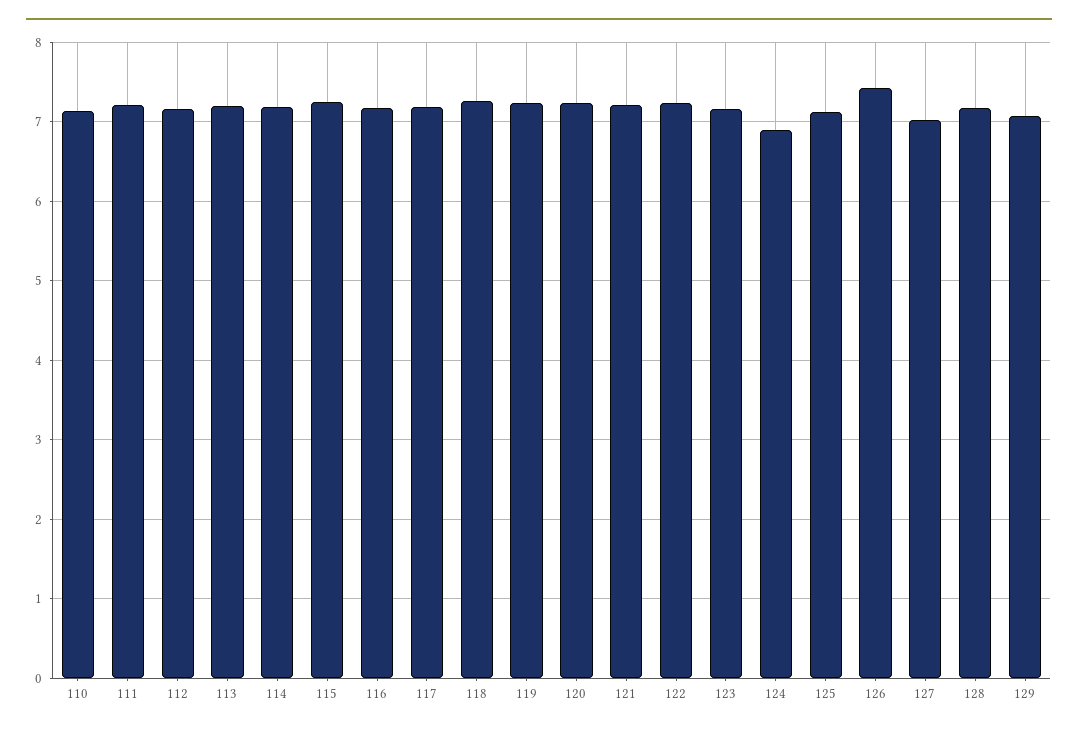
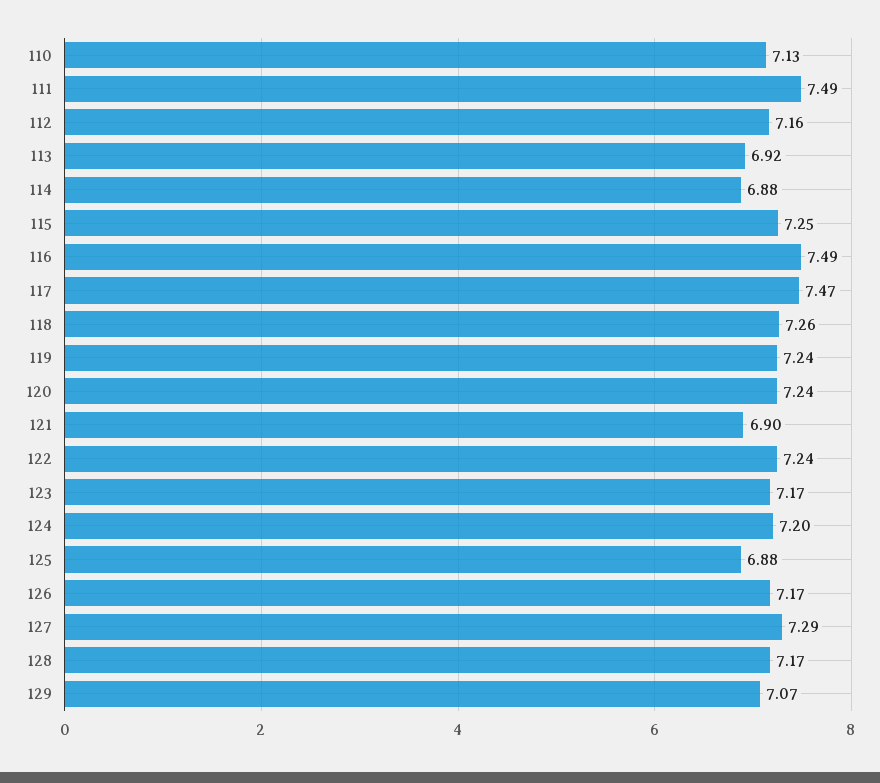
  {
    "110": 7.13,
-   "111": 7.2,
+   "111": 7.49,
    "112": 7.16,
-   "113": 7.2,
+   "113": 6.92,
-   "114": 7.2,
+   "114": 6.88,
    "115": 7.25,
-   "116": 7.2,
+   "116": 7.49,
-   "117": 7.2,
+   "117": 7.47,
    "118": 7.26,
    "119": 7.24,
    "120": 7.24,
-   "121": 7.2,
+   "121": 6.9,
    "122": 7.24,
    "123": 7.17,
-   "124": 6.9,
+   "124": 7.2,
-   "125": 7.1,
+   "125": 6.88,
-   "126": 7.4,
+   "126": 7.17,
-   "127": 7,
+   "127": 7.29,
    "128": 7.17,
    "129": 7.07
  }

